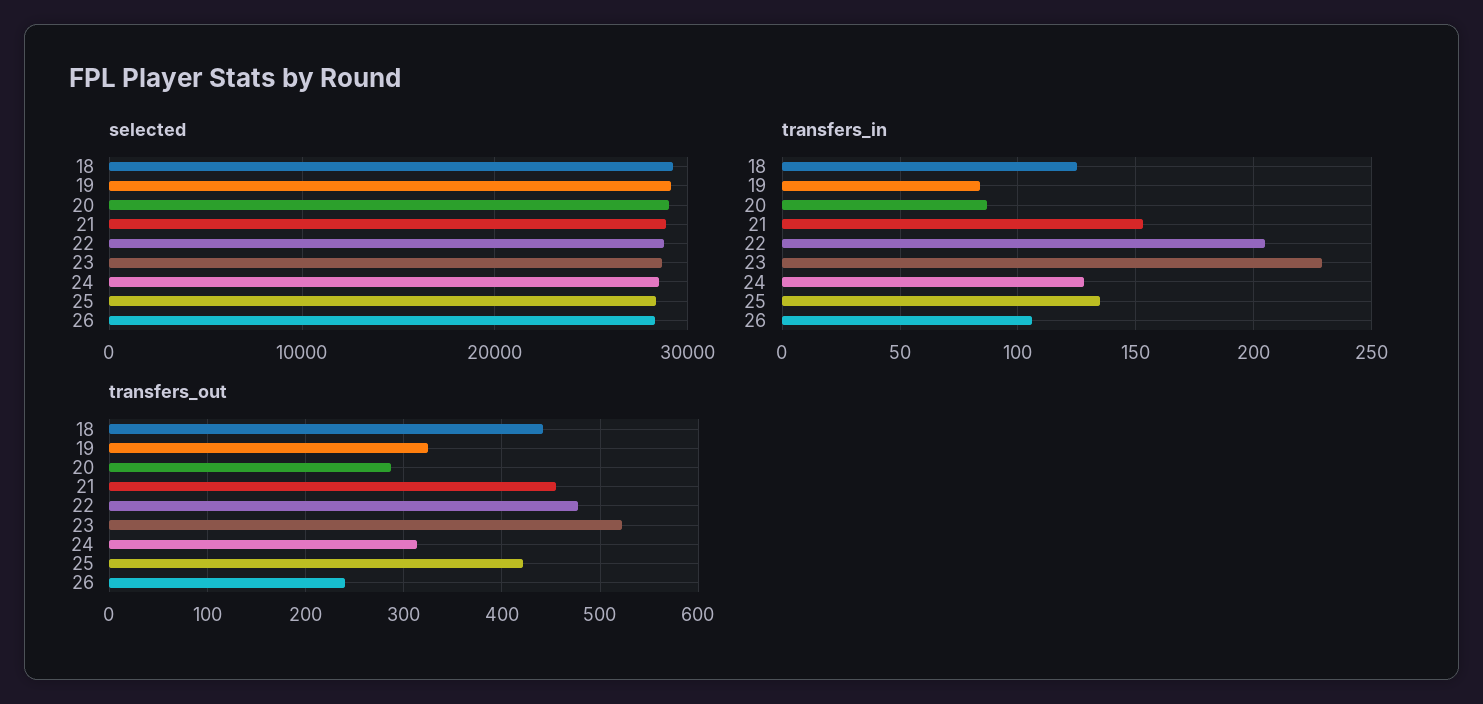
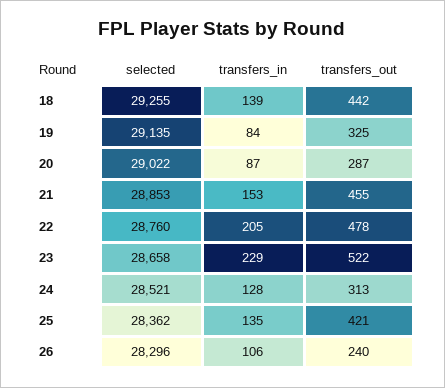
  {
    "selected": {
      "18": 29255,
      "19": 29135,
      "20": 29022,
      "21": 28853,
      "22": 28760,
      "23": 28658,
      "24": 28521,
      "25": 28362,
      "26": 28296
    },
    "transfers_in": {
-     "18": 125,
+     "18": 139,
      "19": 84,
      "20": 87,
      "21": 153,
      "22": 205,
      "23": 229,
      "24": 128,
      "25": 135,
      "26": 106
    },
    "transfers_out": {
      "18": 442,
      "19": 325,
      "20": 287,
      "21": 455,
      "22": 478,
      "23": 522,
      "24": 313,
      "25": 421,
      "26": 240
    }
  }

